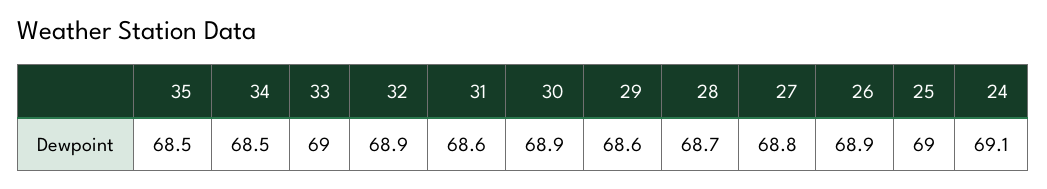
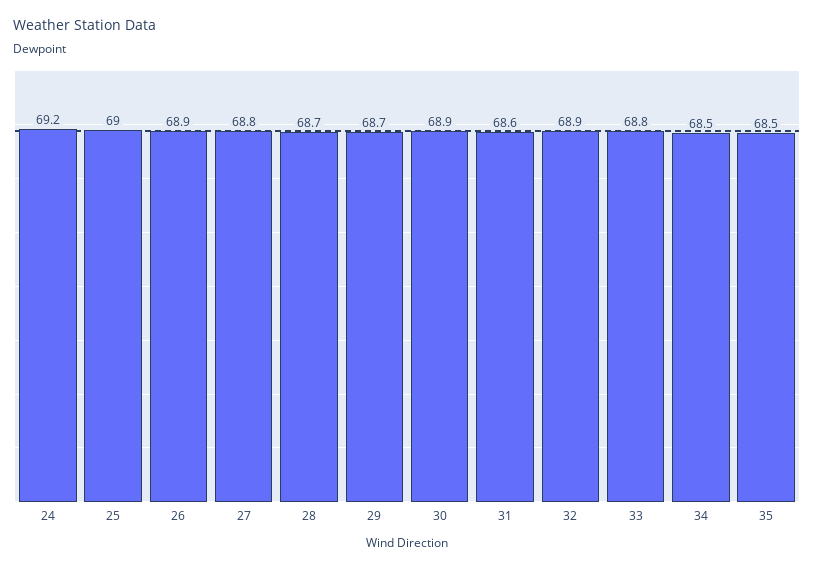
  {
    "35": 68.5,
    "34": 68.5,
-   "33": 69,
+   "33": 68.8,
    "32": 68.9,
    "31": 68.6,
    "30": 68.9,
-   "29": 68.6,
+   "29": 68.7,
    "28": 68.7,
    "27": 68.8,
    "26": 68.9,
    "25": 69,
-   "24": 69.1
+   "24": 69.2
  }

